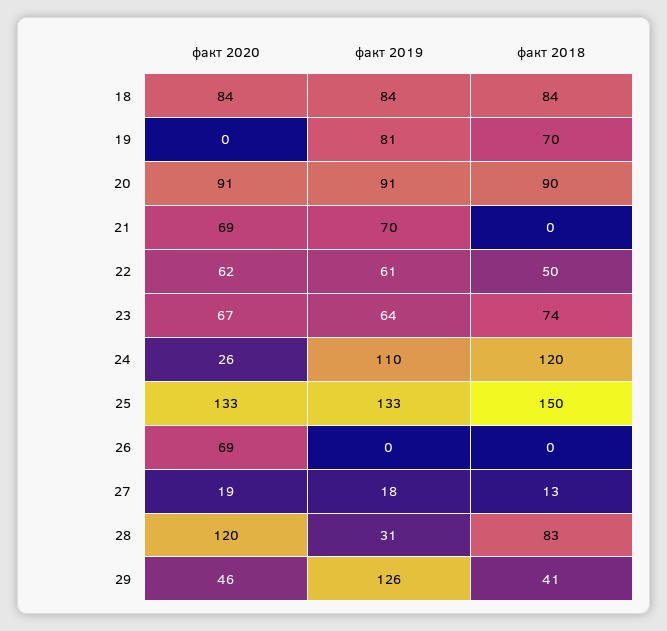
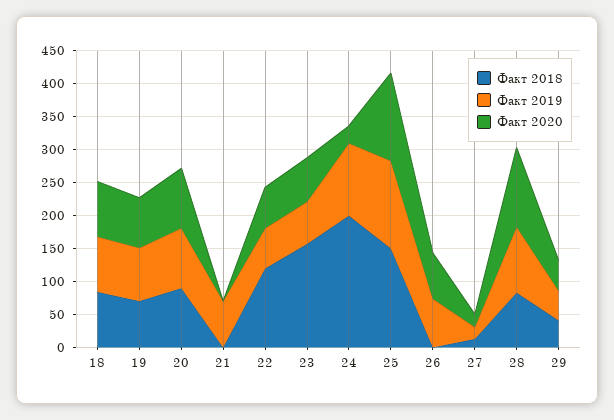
  {
    "факт 2020": {
      "18": 84,
-     "19": 0,
+     "19": 75,
      "20": 91,
-     "21": 69,
+     "21": 0,
      "22": 62,
      "23": 67,
      "24": 26,
      "25": 133,
      "26": 69,
      "27": 19,
      "28": 120,
      "29": 46
    },
    "факт 2019": {
      "18": 84,
      "19": 81,
      "20": 91,
      "21": 70,
      "22": 61,
      "23": 64,
      "24": 110,
      "25": 133,
-     "26": 0,
+     "26": 75,
      "27": 18,
-     "28": 31,
+     "28": 100,
-     "29": 126
+     "29": 50
    },
    "факт 2018": {
      "18": 84,
      "19": 70,
      "20": 90,
      "21": 0,
-     "22": 50,
+     "22": 125,
-     "23": 74,
+     "23": 150,
-     "24": 120,
+     "24": 200,
      "25": 150,
      "26": 0,
      "27": 13,
      "28": 83,
      "29": 41
    }
  }

